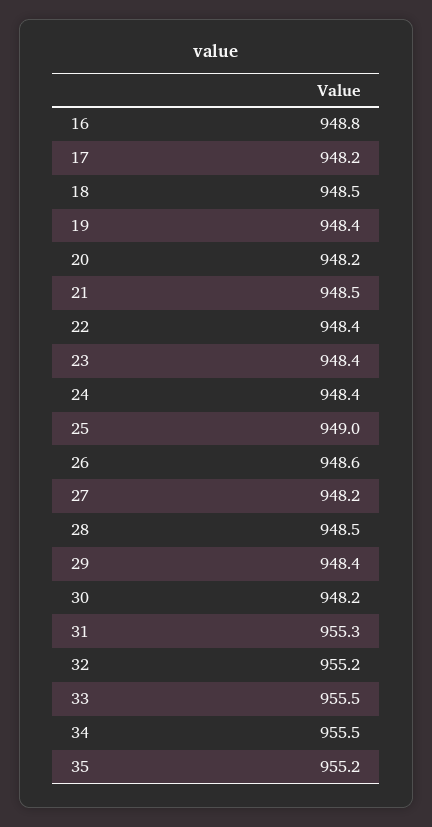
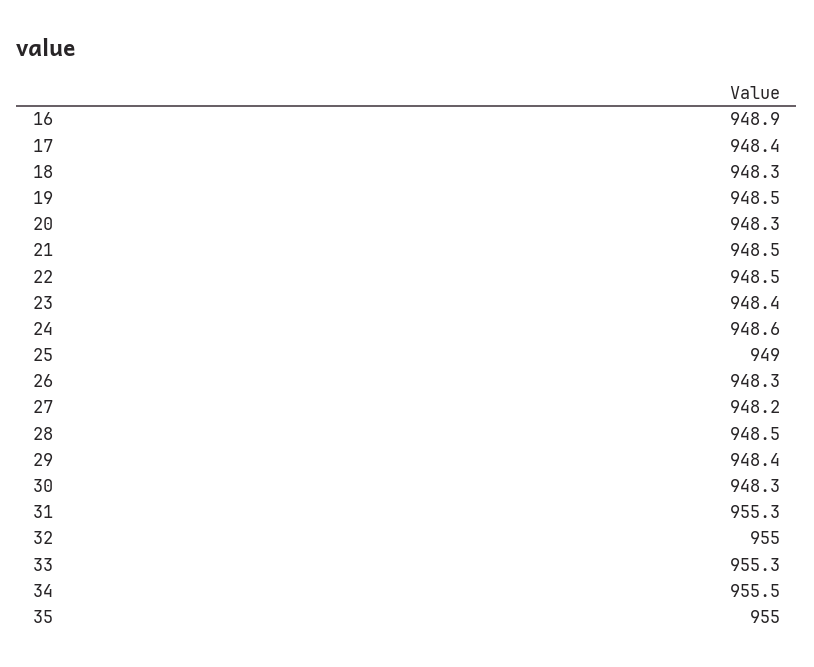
  {
-   "16": 948.8,
+   "16": 948.9,
-   "17": 948.2,
+   "17": 948.4,
-   "18": 948.5,
+   "18": 948.3,
-   "19": 948.4,
+   "19": 948.5,
-   "20": 948.2,
+   "20": 948.3,
    "21": 948.5,
-   "22": 948.4,
+   "22": 948.5,
    "23": 948.4,
-   "24": 948.4,
+   "24": 948.6,
    "25": 949,
-   "26": 948.6,
+   "26": 948.3,
    "27": 948.2,
    "28": 948.5,
    "29": 948.4,
-   "30": 948.2,
+   "30": 948.3,
    "31": 955.3,
-   "32": 955.2,
+   "32": 955,
-   "33": 955.5,
+   "33": 955.3,
    "34": 955.5,
-   "35": 955.2
+   "35": 955
  }

